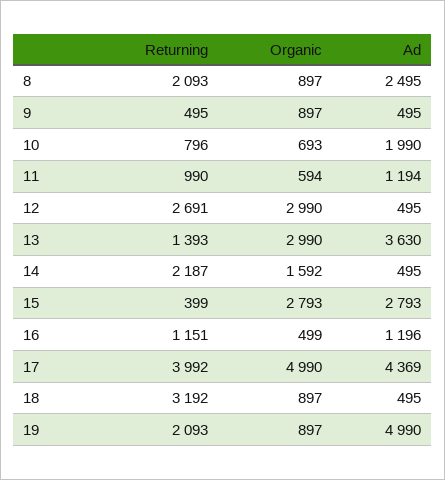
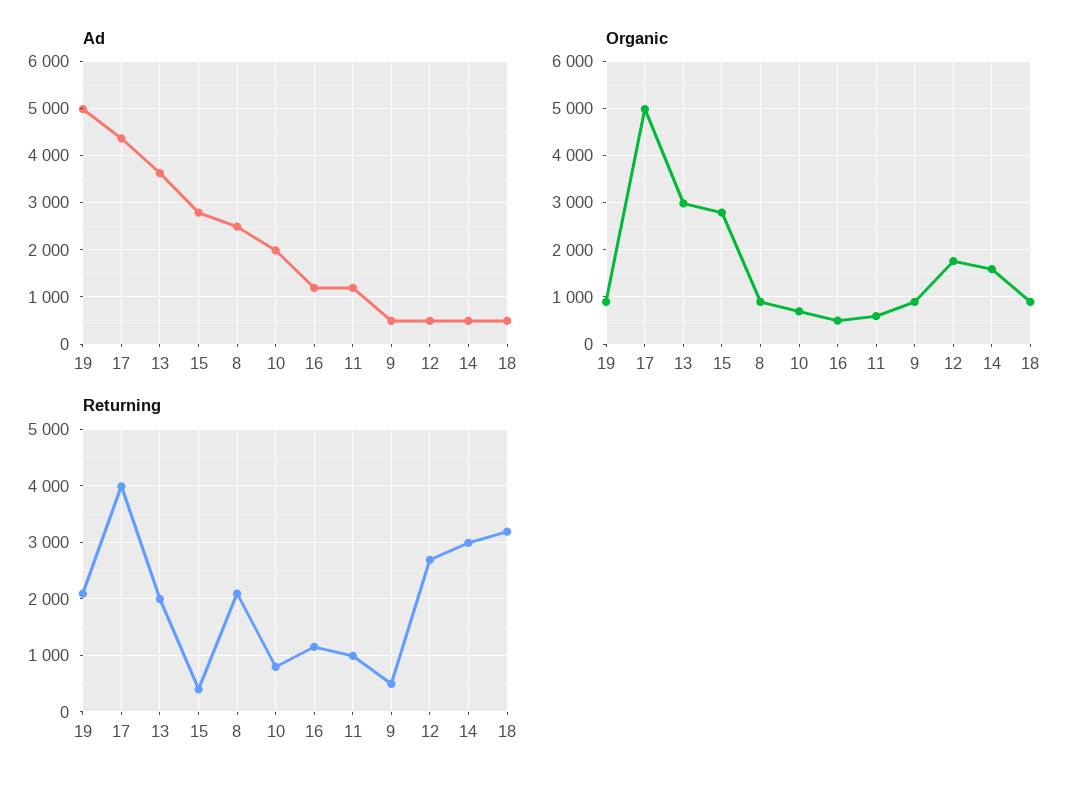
  {
    "Returning": {
      "8": 2093,
      "9": 495,
      "10": 796,
      "11": 990,
      "12": 2691,
-     "13": 1393,
+     "13": 2000,
-     "14": 2187,
+     "14": 3000,
      "15": 399,
      "16": 1151,
      "17": 3992,
      "18": 3192,
      "19": 2093
    },
    "Organic": {
      "8": 897,
      "9": 897,
      "10": 693,
      "11": 594,
-     "12": 2990,
+     "12": 1800,
      "13": 2990,
      "14": 1592,
      "15": 2793,
      "16": 499,
      "17": 4990,
      "18": 897,
      "19": 897
    },
    "Ad": {
      "8": 2495,
      "9": 495,
      "10": 1990,
      "11": 1194,
      "12": 495,
      "13": 3630,
      "14": 495,
      "15": 2793,
      "16": 1196,
      "17": 4369,
      "18": 495,
      "19": 4990
    }
  }

